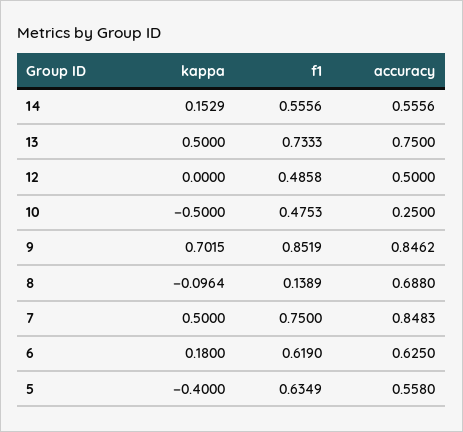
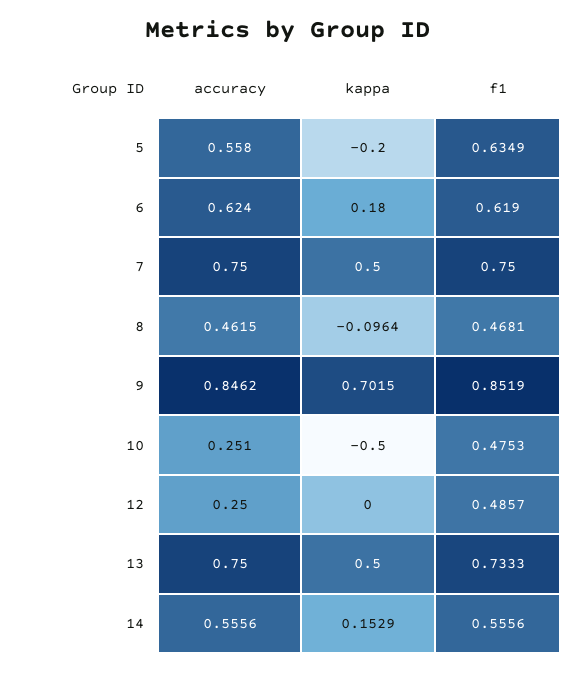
  {
    "kappa": {
      "14": 0.1529,
      "13": 0.5,
      "12": 0,
      "10": -0.5,
      "9": 0.7015,
      "8": -0.0964,
      "7": 0.5,
      "6": 0.18,
-     "5": -0.4
+     "5": -0.2
    },
    "f1": {
      "14": 0.5556,
      "13": 0.7333,
-     "12": 0.4858,
+     "12": 0.4857,
      "10": 0.4753,
      "9": 0.8519,
-     "8": 0.1389,
+     "8": 0.4681,
      "7": 0.75,
      "6": 0.619,
      "5": 0.6349
    },
    "accuracy": {
      "14": 0.5556,
      "13": 0.75,
-     "12": 0.5,
+     "12": 0.25,
-     "10": 0.25,
+     "10": 0.251,
      "9": 0.8462,
-     "8": 0.688,
+     "8": 0.4615,
-     "7": 0.8483,
+     "7": 0.75,
-     "6": 0.625,
+     "6": 0.624,
      "5": 0.558
    }
  }

